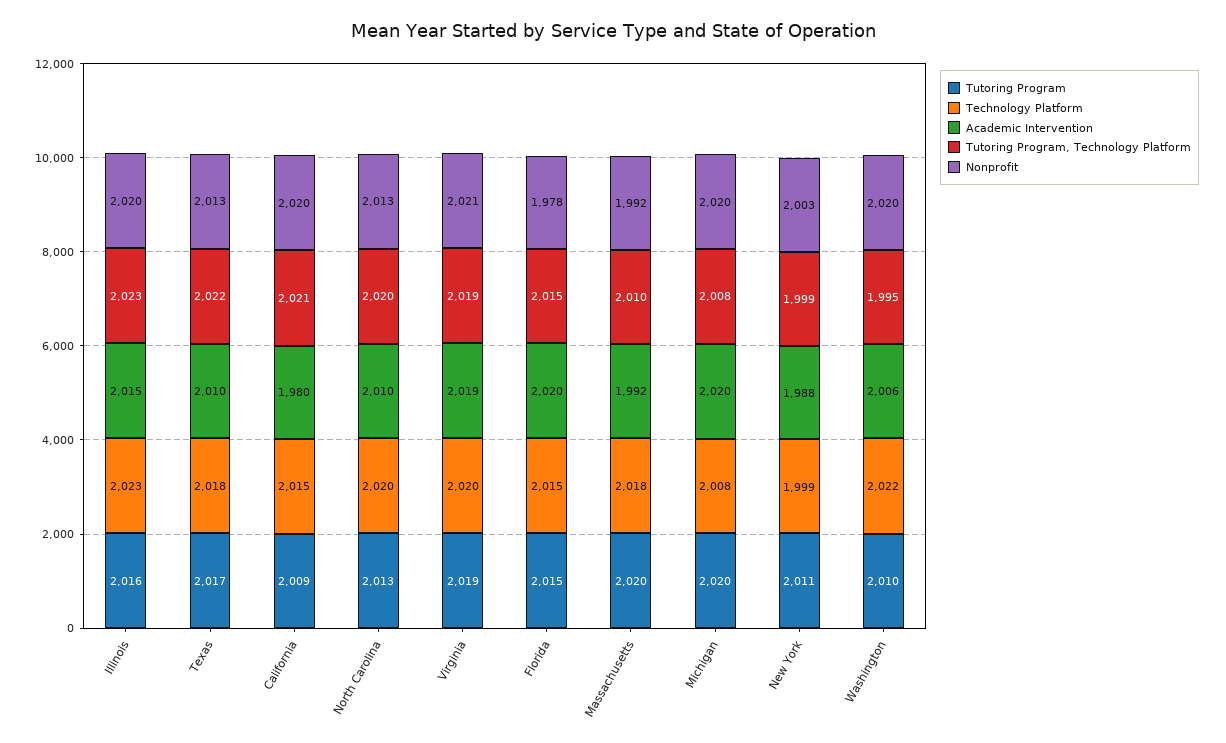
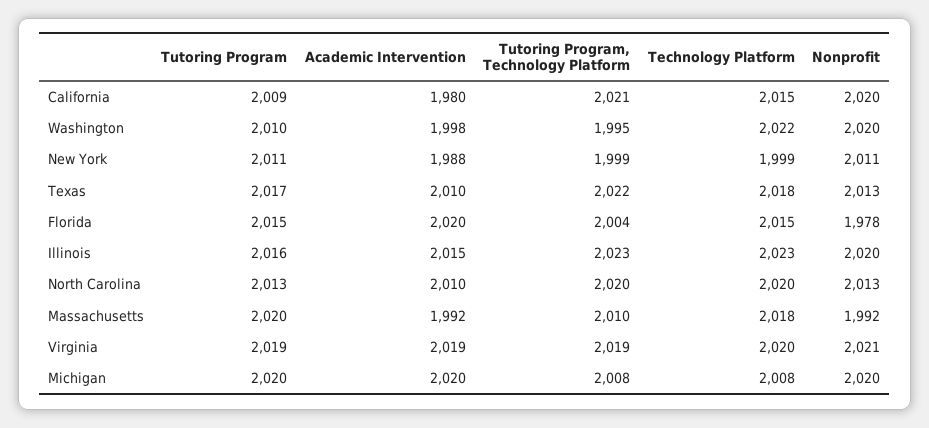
  {
    "Tutoring Program": {
      "Illinois": 2016,
      "Texas": 2017,
      "California": 2009,
      "North Carolina": 2013,
      "Virginia": 2019,
      "Florida": 2015,
      "Massachusetts": 2020,
      "Michigan": 2020,
      "New York": 2011,
      "Washington": 2010
    },
    "Technology Platform": {
      "Illinois": 2023,
      "Texas": 2018,
      "California": 2015,
      "North Carolina": 2020,
      "Virginia": 2020,
      "Florida": 2015,
      "Massachusetts": 2018,
      "Michigan": 2008,
      "New York": 1999,
      "Washington": 2022
    },
    "Academic Intervention": {
      "Illinois": 2015,
      "Texas": 2010,
      "California": 1980,
      "North Carolina": 2010,
      "Virginia": 2019,
      "Florida": 2020,
      "Massachusetts": 1992,
      "Michigan": 2020,
      "New York": 1988,
-     "Washington": 2006
+     "Washington": 1998
    },
    "Tutoring Program, Technology Platform": {
      "Illinois": 2023,
      "Texas": 2022,
      "California": 2021,
      "North Carolina": 2020,
      "Virginia": 2019,
-     "Florida": 2015,
+     "Florida": 2004,
      "Massachusetts": 2010,
      "Michigan": 2008,
      "New York": 1999,
      "Washington": 1995
    },
    "Nonprofit": {
      "Illinois": 2020,
      "Texas": 2013,
      "California": 2020,
      "North Carolina": 2013,
      "Virginia": 2021,
      "Florida": 1978,
      "Massachusetts": 1992,
      "Michigan": 2020,
-     "New York": 2003,
+     "New York": 2011,
      "Washington": 2020
    }
  }

